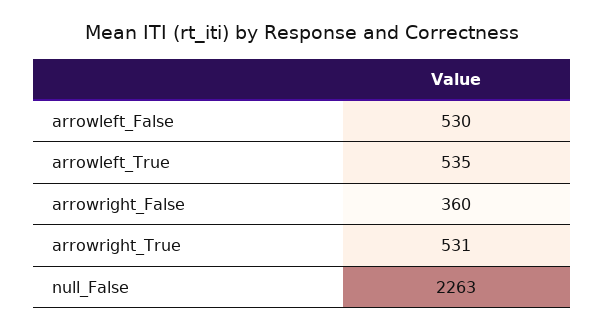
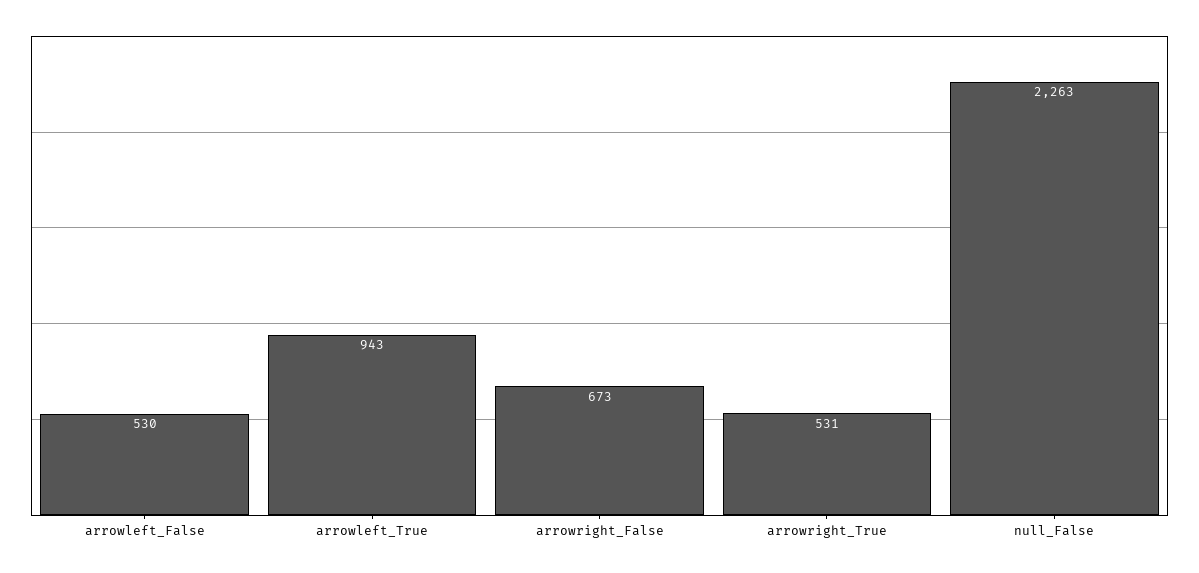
  {
    "arrowleft_False": 530,
-   "arrowleft_True": 535,
+   "arrowleft_True": 943,
-   "arrowright_False": 360,
+   "arrowright_False": 673,
    "arrowright_True": 531,
    "null_False": 2263
  }

